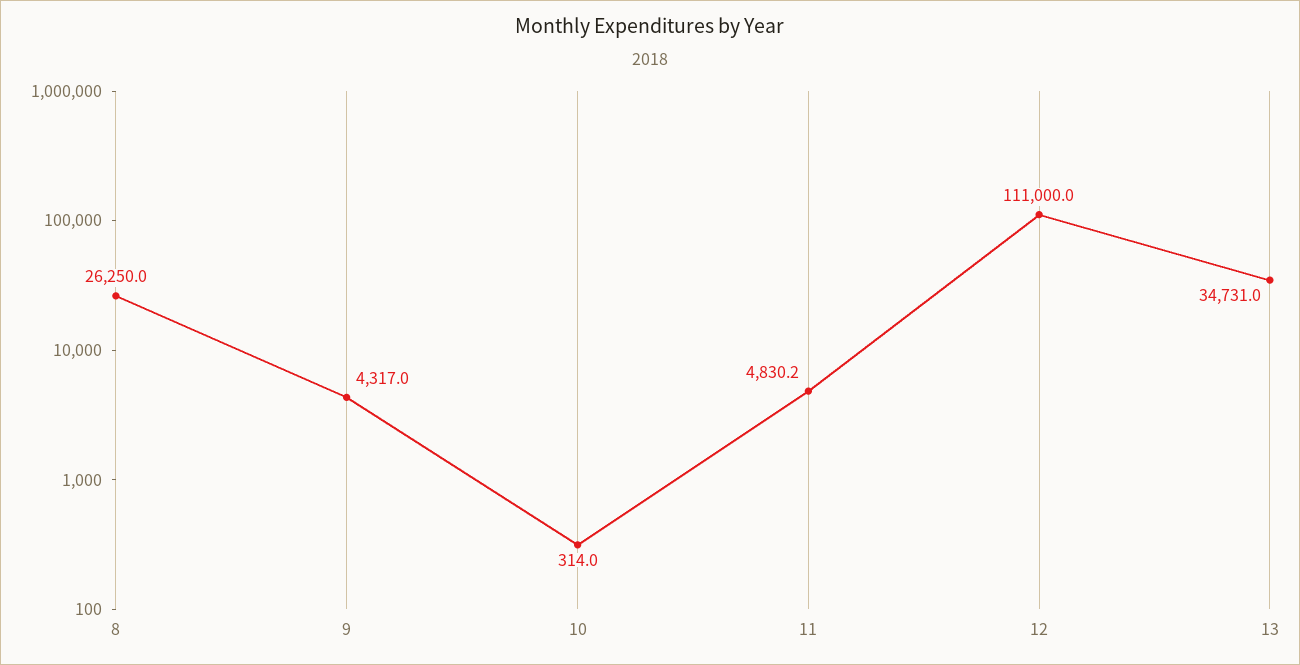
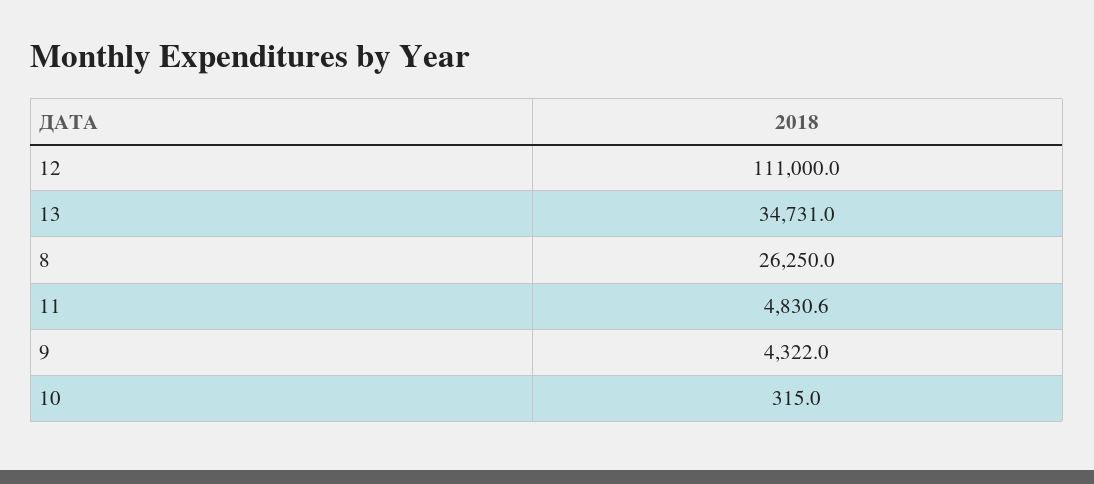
  {
    "8": 26250,
-   "9": 4317,
+   "9": 4322,
-   "10": 314,
+   "10": 315,
-   "11": 4830.2,
+   "11": 4830.6,
    "12": 111000,
    "13": 34731
  }

